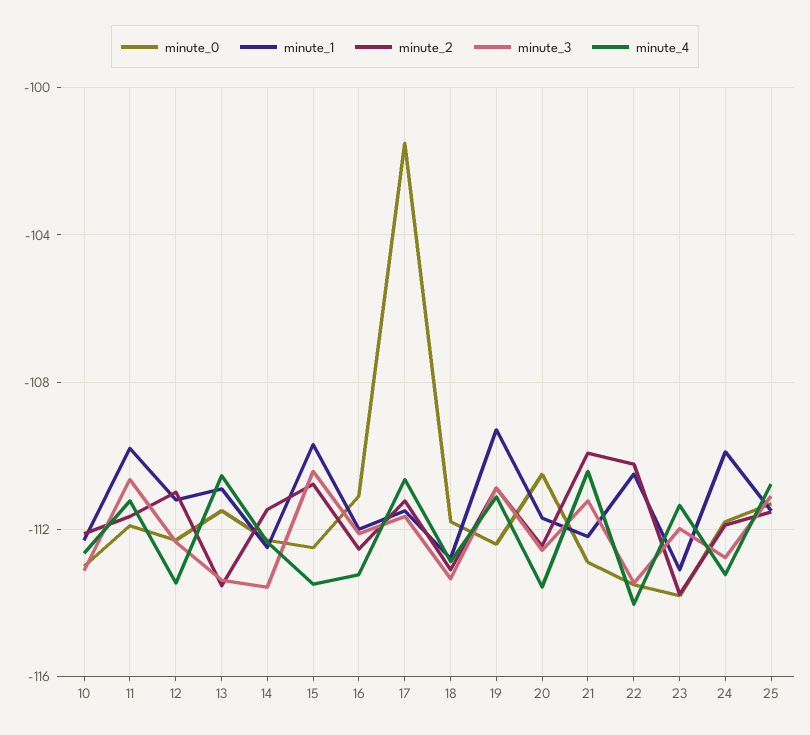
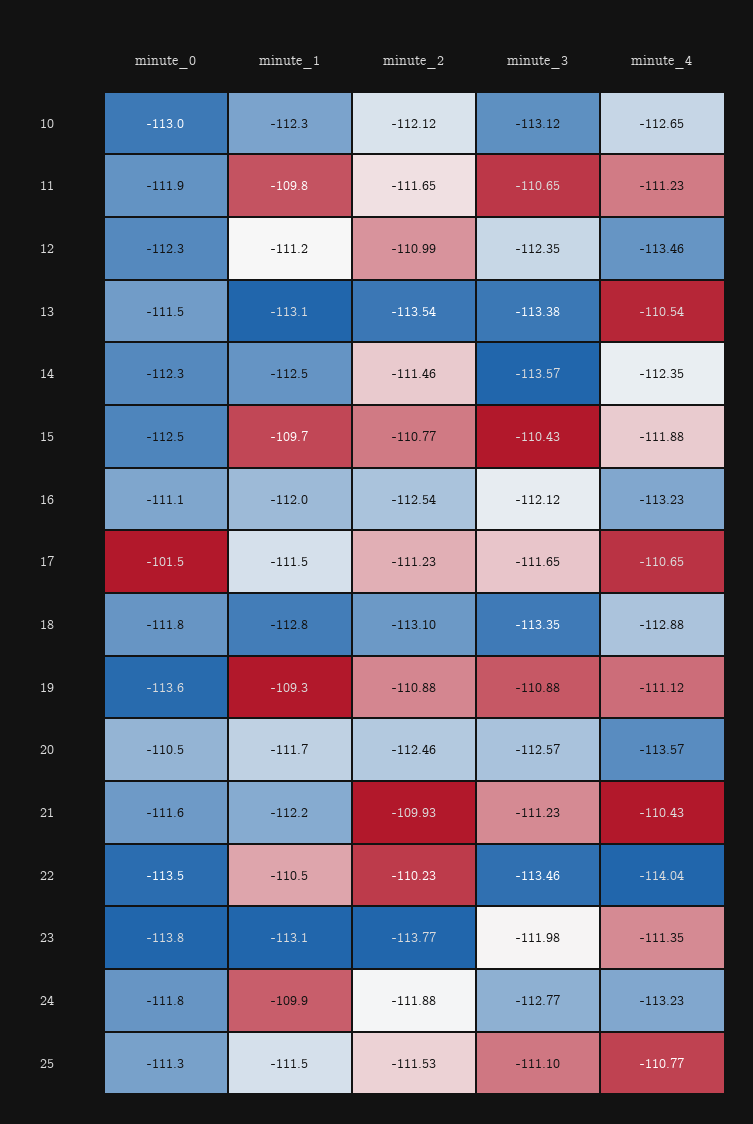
  {
    "minute_0": {
      "10": -113,
      "11": -111.9,
      "12": -112.3,
      "13": -111.5,
      "14": -112.3,
      "15": -112.5,
      "16": -111.1,
      "17": -101.5,
      "18": -111.8,
-     "19": -112.5,
+     "19": -113.6,
      "20": -110.5,
-     "21": -113,
+     "21": -111.6,
      "22": -113.5,
      "23": -113.8,
      "24": -111.8,
      "25": -111.3
    },
    "minute_1": {
      "10": -112.3,
      "11": -109.8,
      "12": -111.2,
-     "13": -111,
+     "13": -113.1,
      "14": -112.5,
      "15": -109.7,
      "16": -112,
      "17": -111.5,
      "18": -112.8,
      "19": -109.3,
      "20": -111.7,
      "21": -112.2,
      "22": -110.5,
      "23": -113.1,
      "24": -109.9,
      "25": -111.5
    },
    "minute_2": {
      "10": -112.12,
      "11": -111.65,
      "12": -110.99,
      "13": -113.54,
      "14": -111.46,
      "15": -110.77,
      "16": -112.54,
      "17": -111.23,
      "18": -113.1,
      "19": -110.88,
      "20": -112.46,
      "21": -109.93,
      "22": -110.23,
      "23": -113.77,
      "24": -111.88,
      "25": -111.53
    },
    "minute_3": {
      "10": -113.12,
      "11": -110.65,
      "12": -112.35,
      "13": -113.38,
      "14": -113.57,
      "15": -110.43,
      "16": -112.12,
      "17": -111.65,
      "18": -113.35,
      "19": -110.88,
      "20": -112.57,
      "21": -111.23,
      "22": -113.46,
      "23": -111.98,
      "24": -112.77,
      "25": -111.1
    },
    "minute_4": {
      "10": -112.65,
      "11": -111.23,
      "12": -113.46,
      "13": -110.54,
      "14": -112.35,
-     "15": -113.5,
+     "15": -111.88,
      "16": -113.23,
      "17": -110.65,
      "18": -112.88,
      "19": -111.12,
      "20": -113.57,
      "21": -110.43,
      "22": -114.04,
      "23": -111.35,
      "24": -113.23,
      "25": -110.77
    }
  }

